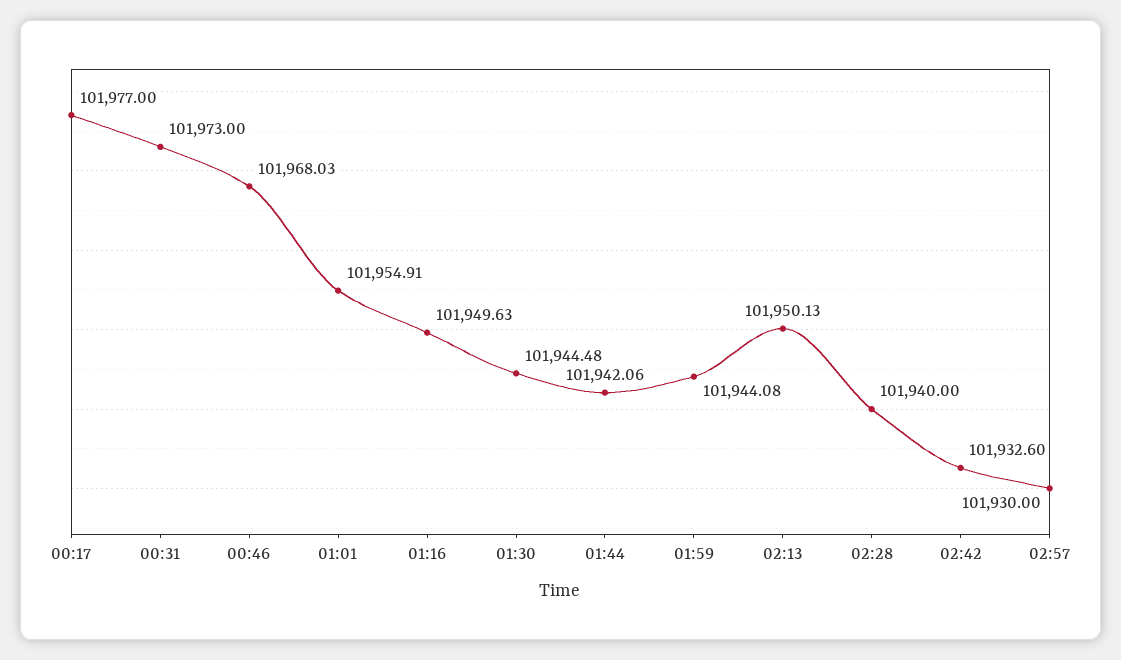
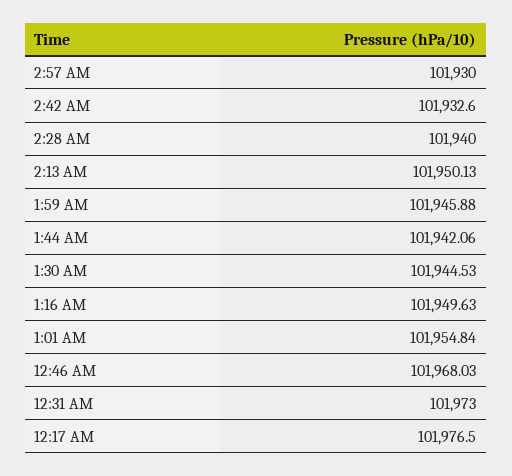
  {
-   "00:17": 101977,
+   "00:17": 101976.5,
    "00:31": 101973,
    "00:46": 101968.03,
-   "01:01": 101954.91,
+   "01:01": 101954.84,
    "01:16": 101949.63,
-   "01:30": 101944.48,
+   "01:30": 101944.53,
    "01:44": 101942.06,
-   "01:59": 101944.08,
+   "01:59": 101945.88,
    "02:13": 101950.13,
    "02:28": 101940,
    "02:42": 101932.6,
    "02:57": 101930
  }

